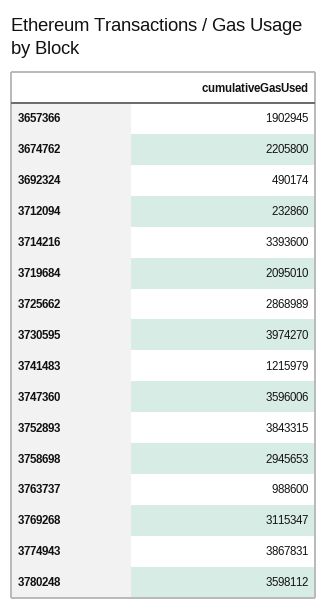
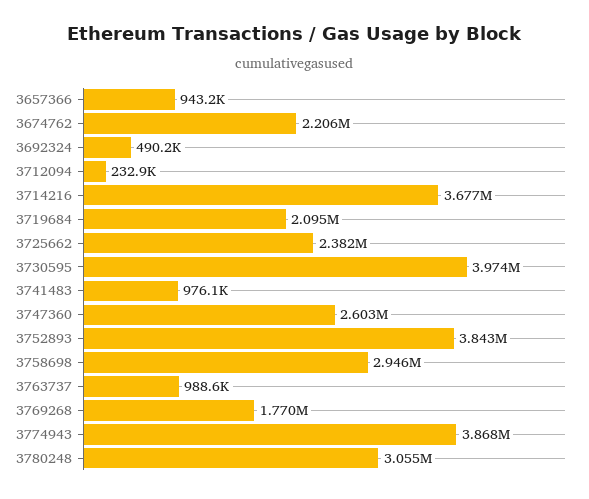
  {
-   "3657366": 1902945,
+   "3657366": 943200,
    "3674762": 2205800,
    "3692324": 490174,
    "3712094": 232860,
-   "3714216": 3393600,
+   "3714216": 3677000,
    "3719684": 2095010,
-   "3725662": 2868989,
+   "3725662": 2382000,
    "3730595": 3974270,
-   "3741483": 1215979,
+   "3741483": 976100,
-   "3747360": 3596006,
+   "3747360": 2603000,
    "3752893": 3843315,
    "3758698": 2945653,
    "3763737": 988600,
-   "3769268": 3115347,
+   "3769268": 1770000,
    "3774943": 3867831,
-   "3780248": 3598112
+   "3780248": 3055000
  }

